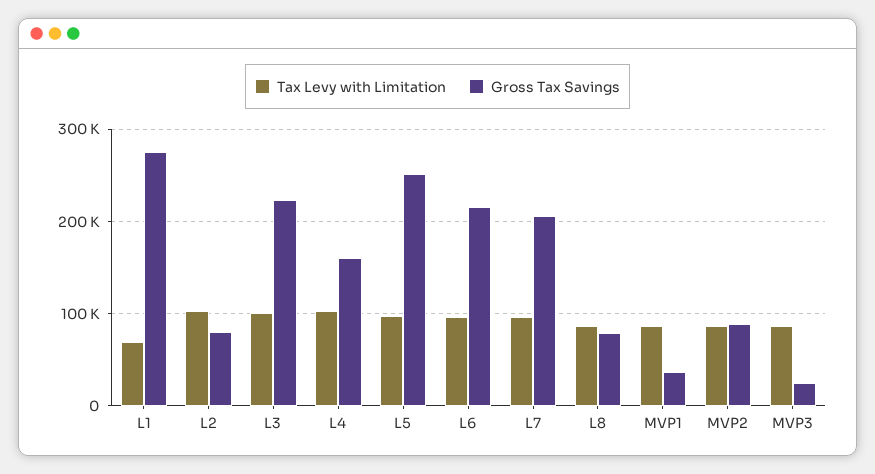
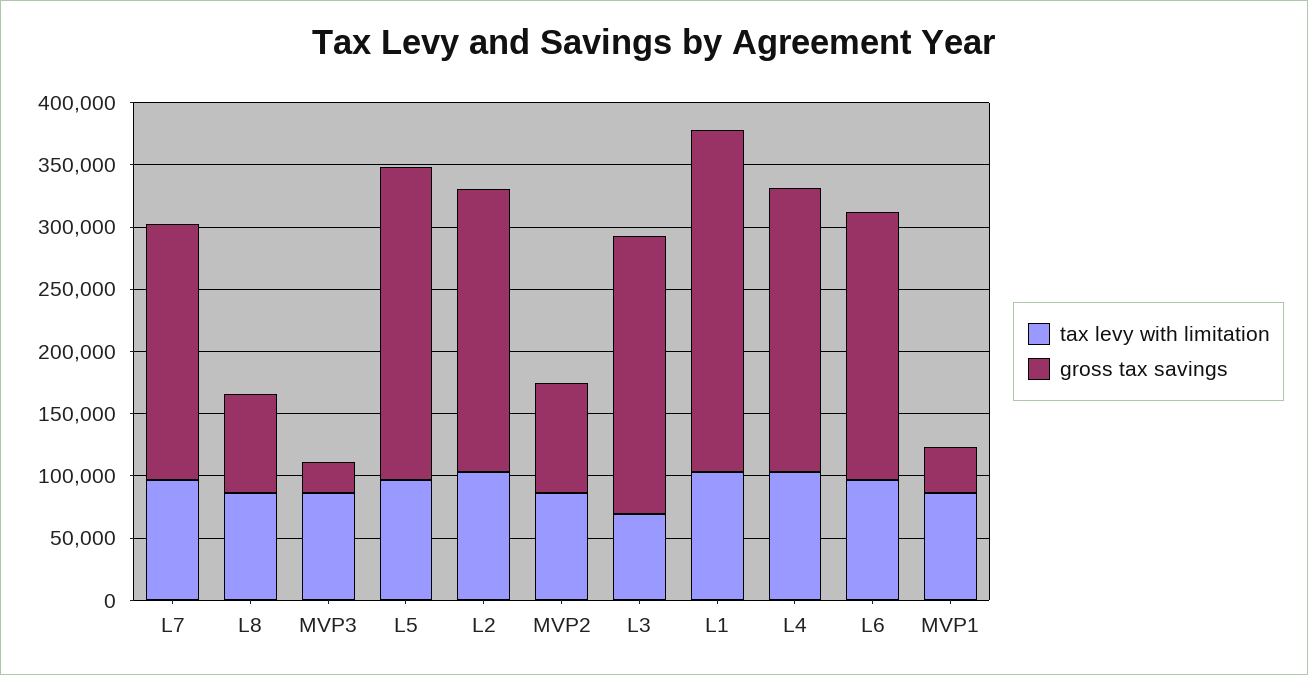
  {
    "Tax Levy with Limitation": {
-     "L1": 70000,
+     "L1": 100000,
      "L2": 100000,
-     "L3": 100000,
+     "L3": 70000,
      "L4": 100000,
      "L5": 100000,
      "L6": 100000,
      "L7": 100000,
      "L8": 90000,
      "MVP1": 90000,
      "MVP2": 90000,
      "MVP3": 90000
    },
    "Gross Tax Savings": {
      "L1": 280000,
-     "L2": 80000,
+     "L2": 230000,
      "L3": 220000,
-     "L4": 160000,
+     "L4": 230000,
      "L5": 250000,
      "L6": 220000,
      "L7": 210000,
      "L8": 80000,
      "MVP1": 40000,
      "MVP2": 90000,
      "MVP3": 20000
    }
  }

